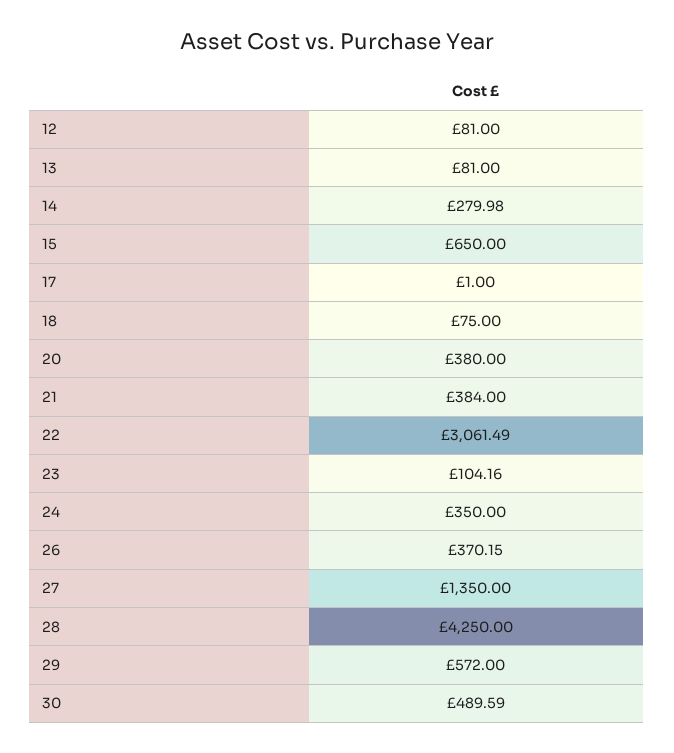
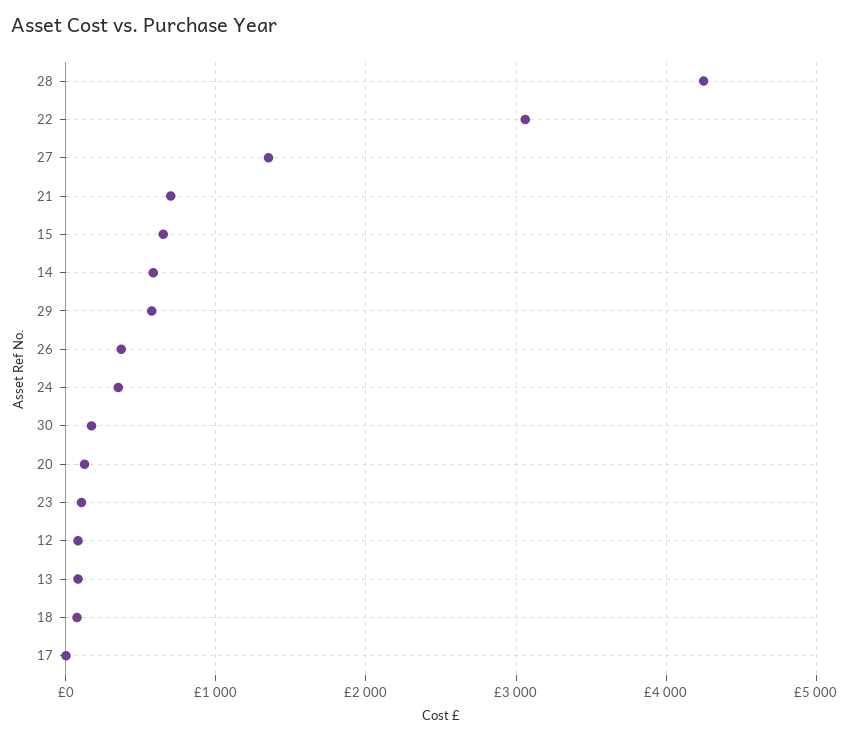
  {
    "12": 81,
    "13": 81,
-   "14": 279.98,
+   "14": 600,
    "15": 650,
    "17": 1,
    "18": 75,
-   "20": 380,
+   "20": 100,
-   "21": 384,
+   "21": 700,
    "22": 3061.49,
    "23": 104.16,
    "24": 350,
    "26": 370.15,
    "27": 1350,
    "28": 4250,
    "29": 572,
-   "30": 489.59
+   "30": 200
  }

